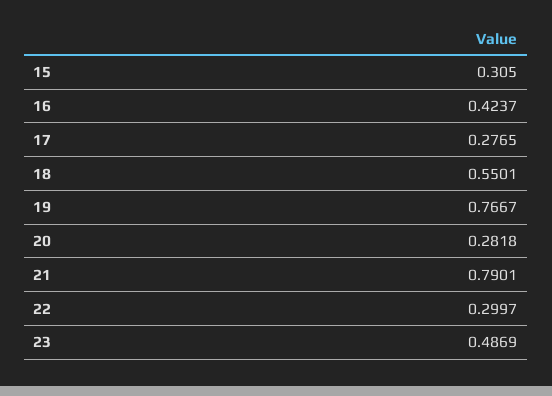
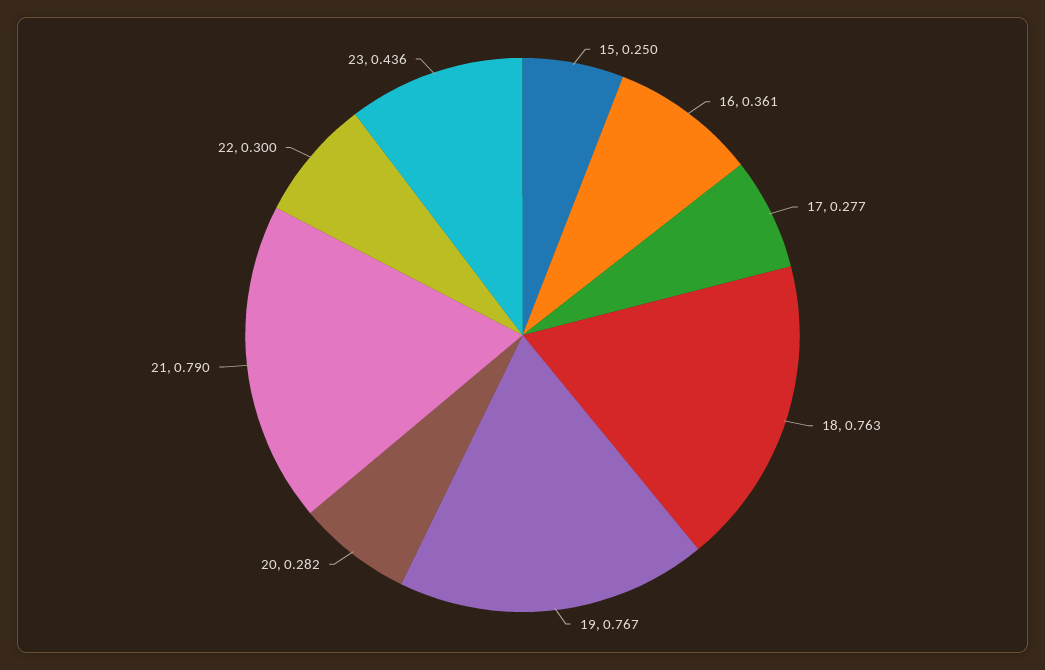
  {
-   "15": 0.305,
+   "15": 0.25,
-   "16": 0.4237,
+   "16": 0.361,
    "17": 0.2765,
-   "18": 0.5501,
+   "18": 0.763,
    "19": 0.7667,
    "20": 0.2818,
    "21": 0.7901,
    "22": 0.2997,
-   "23": 0.4869
+   "23": 0.436
  }

